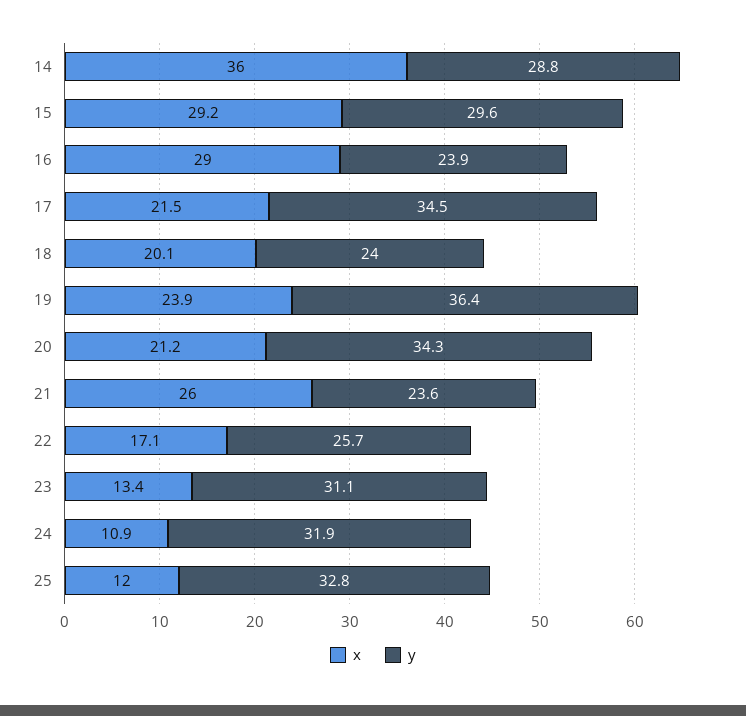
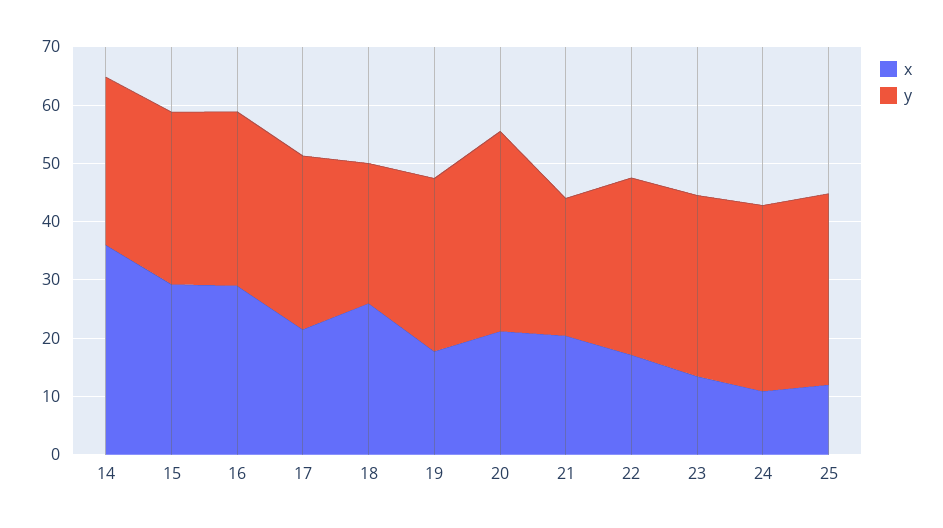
  {
    "x": {
      "14": 36,
      "15": 29.2,
      "16": 29,
      "17": 21.5,
-     "18": 20.1,
+     "18": 26,
-     "19": 23.9,
+     "19": 18,
      "20": 21.2,
-     "21": 26,
+     "21": 20,
      "22": 17.1,
      "23": 13.4,
      "24": 10.9,
      "25": 12
    },
    "y": {
      "14": 28.8,
      "15": 29.6,
-     "16": 23.9,
+     "16": 30,
-     "17": 34.5,
+     "17": 30,
      "18": 24,
-     "19": 36.4,
+     "19": 30,
      "20": 34.3,
      "21": 23.6,
-     "22": 25.7,
+     "22": 30,
      "23": 31.1,
      "24": 31.9,
      "25": 32.8
    }
  }

